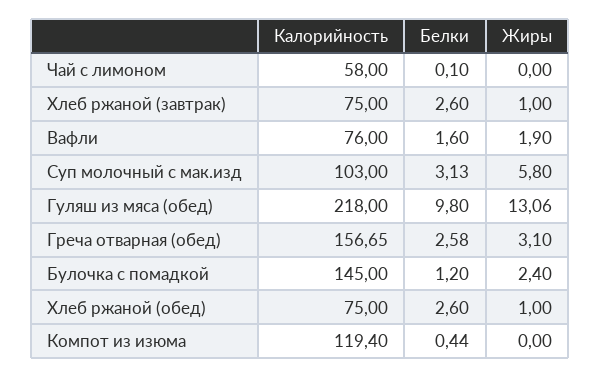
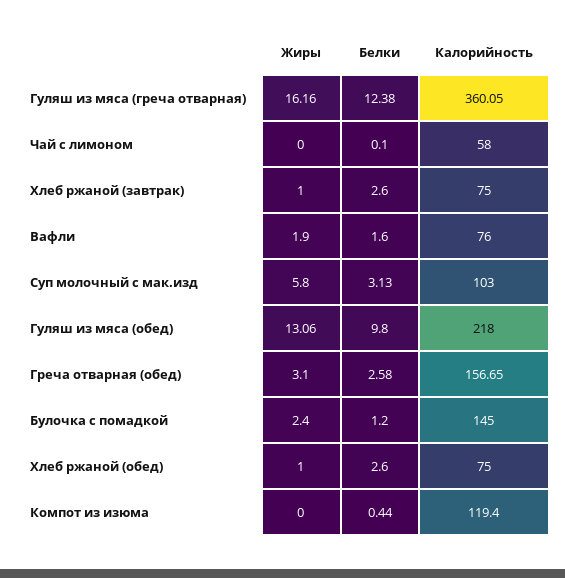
  {
    "Калорийность": {
      "Чай с лимоном": 58,
      "Хлеб ржаной (завтрак)": 75,
      "Вафли": 76,
      "Суп молочный с мак.изд": 103,
      "Гуляш из мяса (обед)": 218,
      "Греча отварная (обед)": 156.65,
      "Булочка с помадкой": 145,
      "Хлеб ржаной (обед)": 75,
-     "Компот из изюма": 119.4
+     "Компот из изюма": 119.4,
+     "Гуляш из мяса (греча отварная)": 360.05
    },
    "Белки": {
      "Чай с лимоном": 0.1,
      "Хлеб ржаной (завтрак)": 2.6,
      "Вафли": 1.6,
      "Суп молочный с мак.изд": 3.13,
      "Гуляш из мяса (обед)": 9.8,
      "Греча отварная (обед)": 2.58,
      "Булочка с помадкой": 1.2,
      "Хлеб ржаной (обед)": 2.6,
-     "Компот из изюма": 0.44
+     "Компот из изюма": 0.44,
+     "Гуляш из мяса (греча отварная)": 12.38
    },
    "Жиры": {
      "Чай с лимоном": 0,
      "Хлеб ржаной (завтрак)": 1,
      "Вафли": 1.9,
      "Суп молочный с мак.изд": 5.8,
      "Гуляш из мяса (обед)": 13.06,
      "Греча отварная (обед)": 3.1,
      "Булочка с помадкой": 2.4,
      "Хлеб ржаной (обед)": 1,
-     "Компот из изюма": 0
+     "Компот из изюма": 0,
+     "Гуляш из мяса (греча отварная)": 16.16
    }
  }

